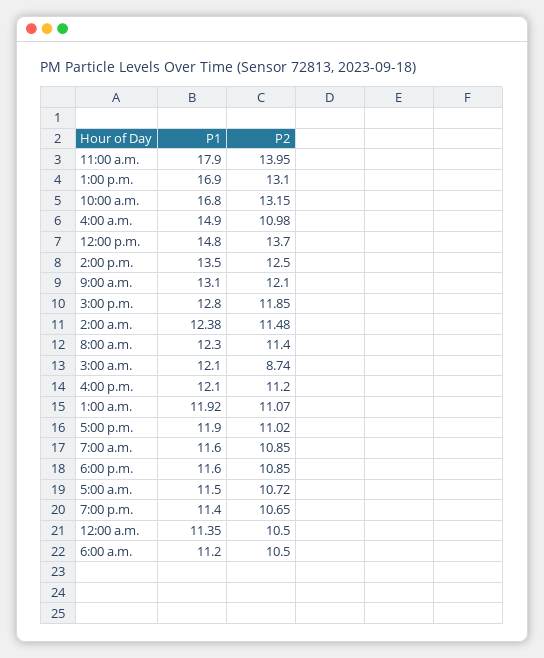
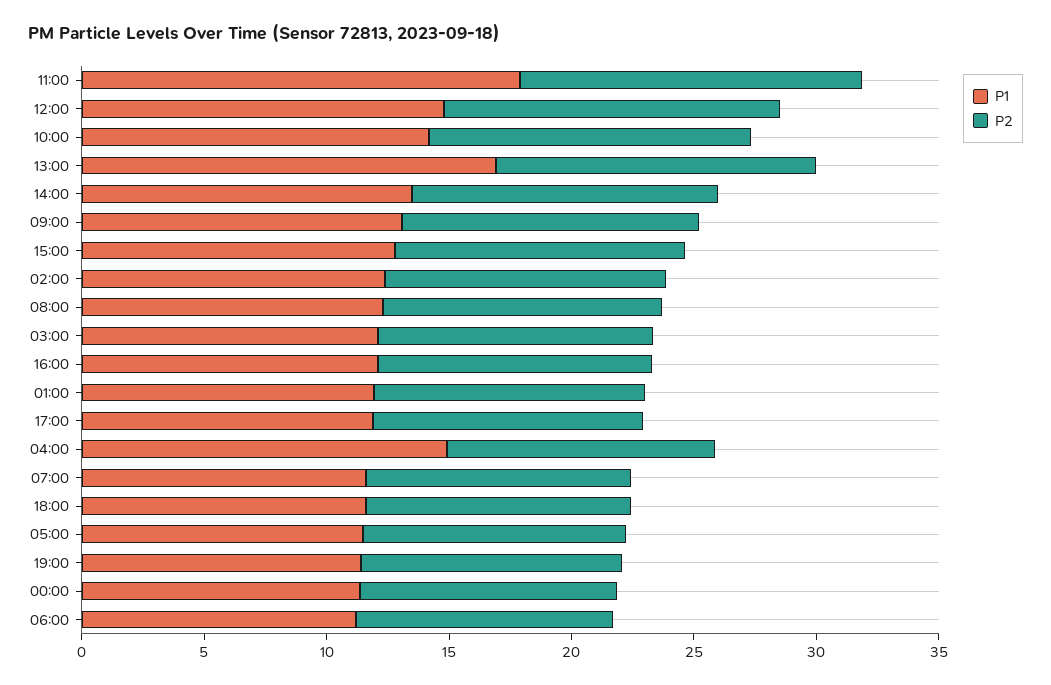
  {
    "P1": {
      "11:00 a.m.": 17.9,
      "1:00 p.m.": 16.9,
-     "10:00 a.m.": 16.8,
+     "10:00 a.m.": 14,
      "4:00 a.m.": 14.9,
      "12:00 p.m.": 14.8,
      "2:00 p.m.": 13.5,
      "9:00 a.m.": 13.1,
      "3:00 p.m.": 12.8,
      "2:00 a.m.": 12.38,
      "8:00 a.m.": 12.3,
      "3:00 a.m.": 12.1,
      "4:00 p.m.": 12.1,
      "1:00 a.m.": 11.92,
      "5:00 p.m.": 11.9,
      "7:00 a.m.": 11.6,
      "6:00 p.m.": 11.6,
      "5:00 a.m.": 11.5,
      "7:00 p.m.": 11.4,
      "12:00 a.m.": 11.35,
      "6:00 a.m.": 11.2
    },
    "P2": {
      "11:00 a.m.": 13.95,
      "1:00 p.m.": 13.1,
      "10:00 a.m.": 13.15,
      "4:00 a.m.": 10.98,
      "12:00 p.m.": 13.7,
      "2:00 p.m.": 12.5,
      "9:00 a.m.": 12.1,
      "3:00 p.m.": 11.85,
      "2:00 a.m.": 11.48,
      "8:00 a.m.": 11.4,
-     "3:00 a.m.": 8.74,
+     "3:00 a.m.": 11,
      "4:00 p.m.": 11.2,
      "1:00 a.m.": 11.07,
      "5:00 p.m.": 11.02,
      "7:00 a.m.": 10.85,
      "6:00 p.m.": 10.85,
      "5:00 a.m.": 10.72,
      "7:00 p.m.": 10.65,
      "12:00 a.m.": 10.5,
      "6:00 a.m.": 10.5
    }
  }

